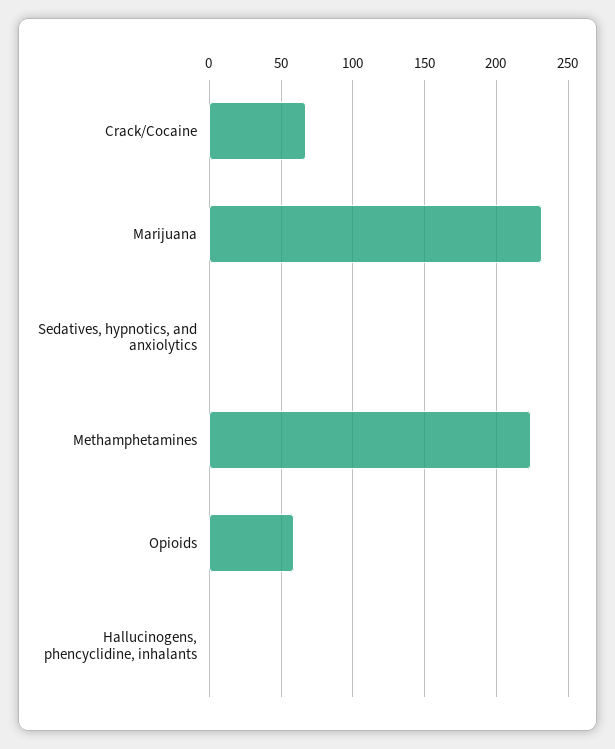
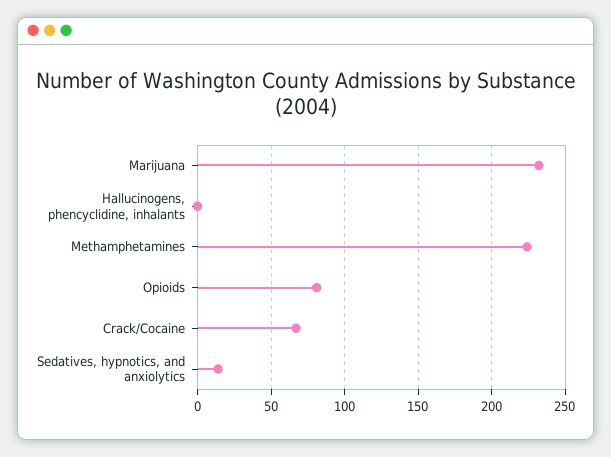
  {
    "Crack/Cocaine": 65,
    "Marijuana": 230,
-   "Sedatives, hypnotics, and anxiolytics": 0,
+   "Sedatives, hypnotics, and anxiolytics": 15,
    "Methamphetamines": 225,
-   "Opioids": 60,
+   "Opioids": 80,
    "Hallucinogens, phencyclidine, inhalants": 0
  }

